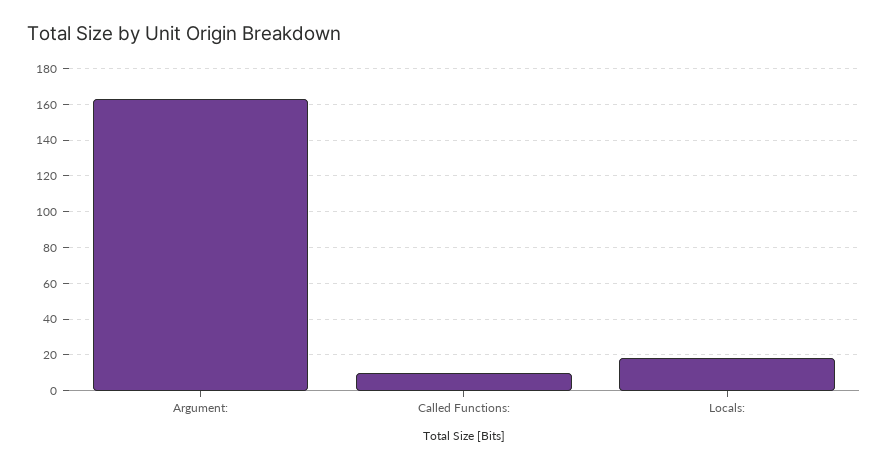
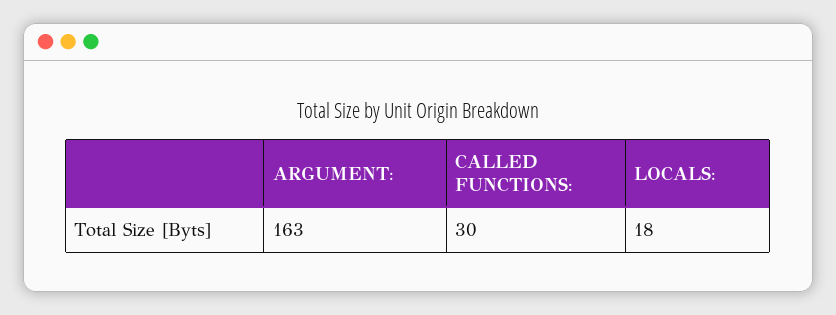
  {
    "Argument:": 163,
-   "Called Functions:": 10,
+   "Called Functions:": 30,
    "Locals:": 18
  }

